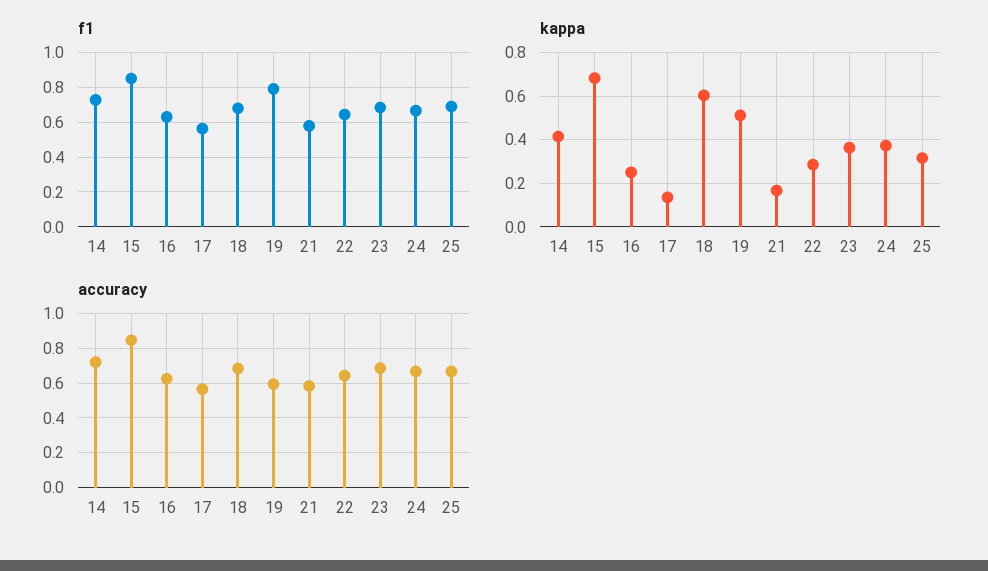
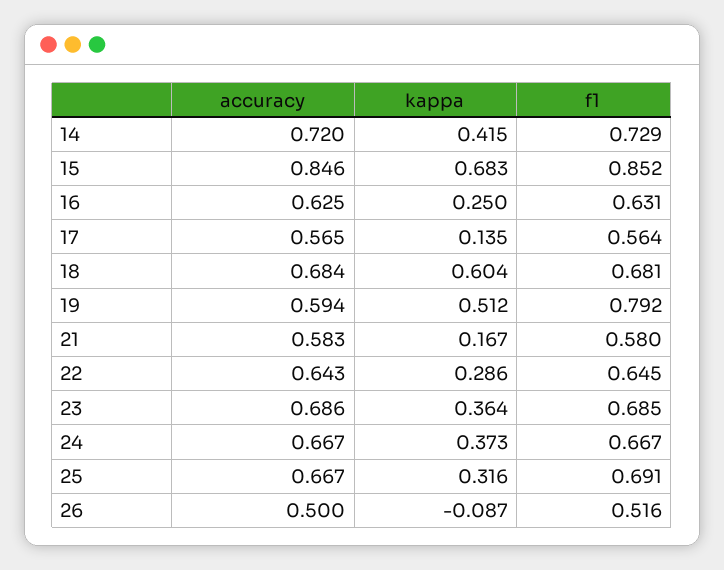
  {
    "f1": {
      "14": 0.729,
      "15": 0.852,
      "16": 0.631,
      "17": 0.564,
      "18": 0.681,
      "19": 0.792,
      "21": 0.58,
      "22": 0.645,
      "23": 0.685,
      "24": 0.667,
-     "25": 0.691
+     "25": 0.691,
+     "26": 0.516
    },
    "kappa": {
      "14": 0.415,
      "15": 0.683,
      "16": 0.25,
      "17": 0.135,
      "18": 0.604,
      "19": 0.512,
      "21": 0.167,
      "22": 0.286,
      "23": 0.364,
      "24": 0.373,
-     "25": 0.316
+     "25": 0.316,
+     "26": -0.087
    },
    "accuracy": {
      "14": 0.72,
      "15": 0.846,
      "16": 0.625,
      "17": 0.565,
      "18": 0.684,
      "19": 0.594,
      "21": 0.583,
      "22": 0.643,
      "23": 0.686,
      "24": 0.667,
-     "25": 0.667
+     "25": 0.667,
+     "26": 0.5
    }
  }

